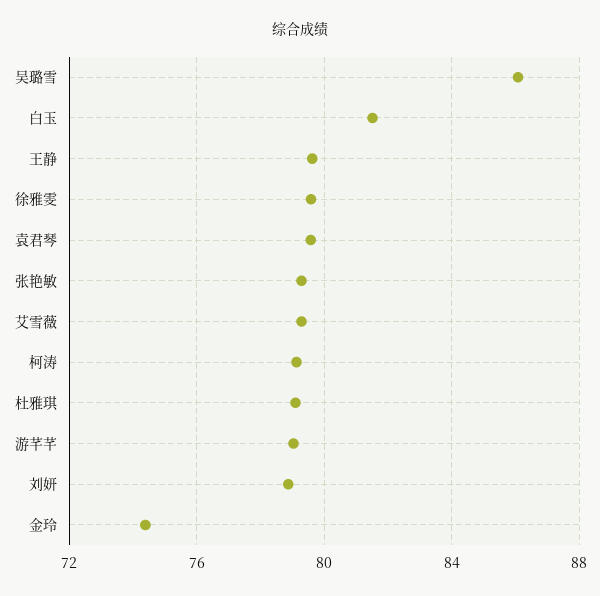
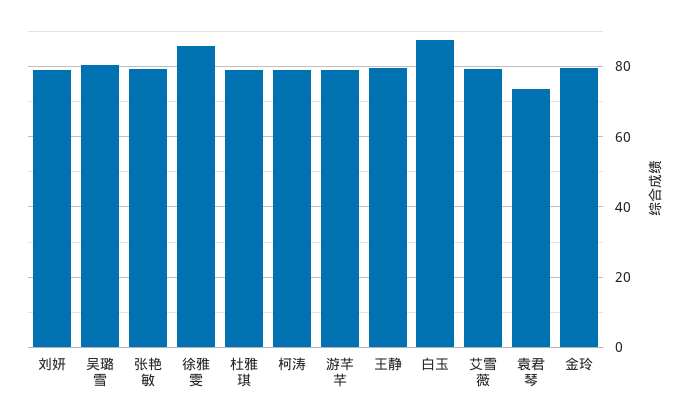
  {
-   "吴璐雪": 86,
+   "吴璐雪": 80,
-   "白玉": 81.5,
+   "白玉": 88,
    "王静": 79.5,
-   "徐雅雯": 79.5,
+   "徐雅雯": 86,
-   "袁君琴": 79.5,
+   "袁君琴": 74,
    "张艳敏": 79.5,
    "艾雪薇": 79.5,
    "柯涛": 79,
    "杜雅琪": 79,
    "游芊芊": 79,
    "刘妍": 79,
-   "金玲": 74.5
+   "金玲": 80
  }

